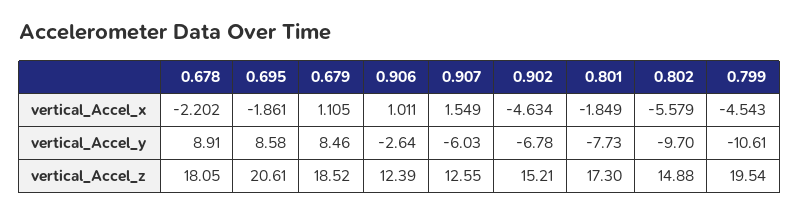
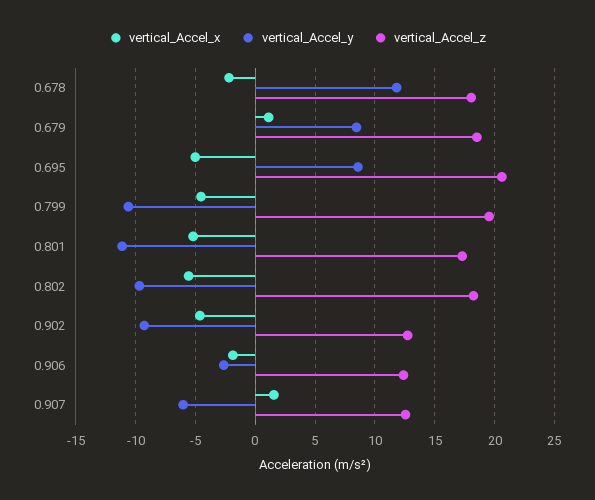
  {
    "vertical_Accel_x": {
      "0.678": -2.202,
-     "0.695": -1.861,
+     "0.695": -5,
      "0.679": 1.105,
-     "0.906": 1.011,
+     "0.906": -2,
      "0.907": 1.549,
      "0.902": -4.634,
-     "0.801": -1.849,
+     "0.801": -5,
      "0.802": -5.579,
      "0.799": -4.543
    },
    "vertical_Accel_y": {
-     "0.678": 8.91,
+     "0.678": 12,
      "0.695": 8.58,
      "0.679": 8.46,
      "0.906": -2.64,
      "0.907": -6.03,
-     "0.902": -6.78,
+     "0.902": -9,
-     "0.801": -7.73,
+     "0.801": -11,
      "0.802": -9.7,
      "0.799": -10.61
    },
    "vertical_Accel_z": {
      "0.678": 18.05,
      "0.695": 20.61,
      "0.679": 18.52,
      "0.906": 12.39,
      "0.907": 12.55,
-     "0.902": 15.21,
+     "0.902": 13,
      "0.801": 17.3,
-     "0.802": 14.88,
+     "0.802": 18,
      "0.799": 19.54
    }
  }

